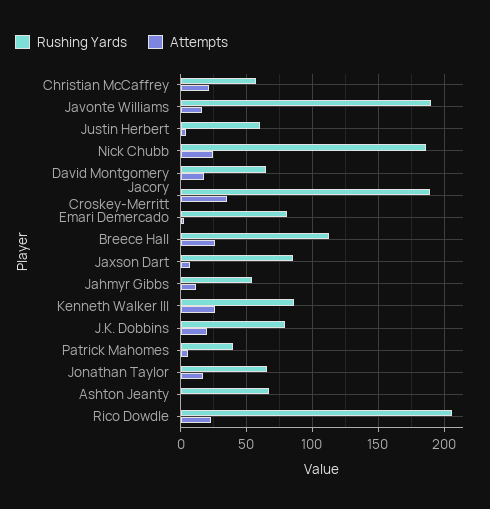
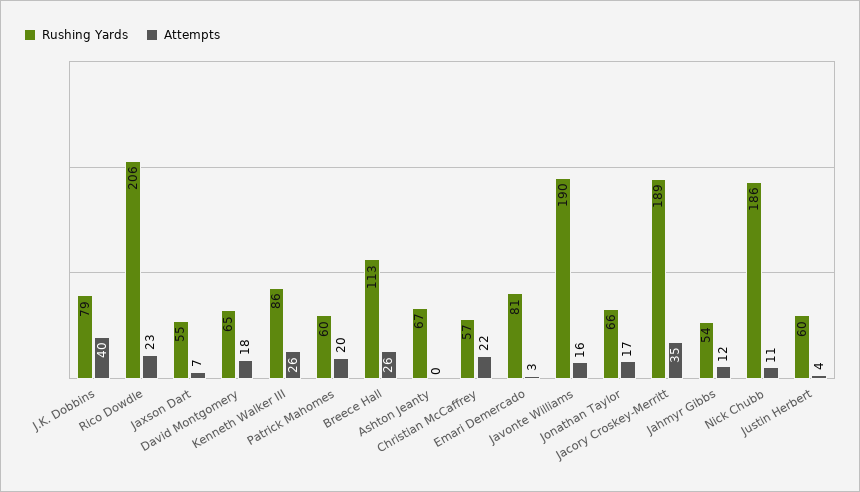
  {
    "Rushing Yards": {
      "Christian McCaffrey": 57,
      "Javonte Williams": 190,
      "Justin Herbert": 60,
      "Nick Chubb": 186,
      "David Montgomery": 65,
      "Jacory Croskey-Merritt": 189,
      "Emari Demercado": 81,
      "Breece Hall": 113,
-     "Jaxson Dart": 85,
+     "Jaxson Dart": 55,
      "Jahmyr Gibbs": 54,
      "Kenneth Walker III": 86,
      "J.K. Dobbins": 79,
-     "Patrick Mahomes": 40,
+     "Patrick Mahomes": 60,
      "Jonathan Taylor": 66,
      "Ashton Jeanty": 67,
      "Rico Dowdle": 206
    },
    "Attempts": {
      "Christian McCaffrey": 22,
      "Javonte Williams": 16,
      "Justin Herbert": 4,
-     "Nick Chubb": 25,
+     "Nick Chubb": 11,
      "David Montgomery": 18,
      "Jacory Croskey-Merritt": 35,
      "Emari Demercado": 3,
      "Breece Hall": 26,
      "Jaxson Dart": 7,
      "Jahmyr Gibbs": 12,
      "Kenneth Walker III": 26,
-     "J.K. Dobbins": 20,
+     "J.K. Dobbins": 40,
-     "Patrick Mahomes": 5,
+     "Patrick Mahomes": 20,
      "Jonathan Taylor": 17,
      "Ashton Jeanty": 0,
      "Rico Dowdle": 23
    }
  }

